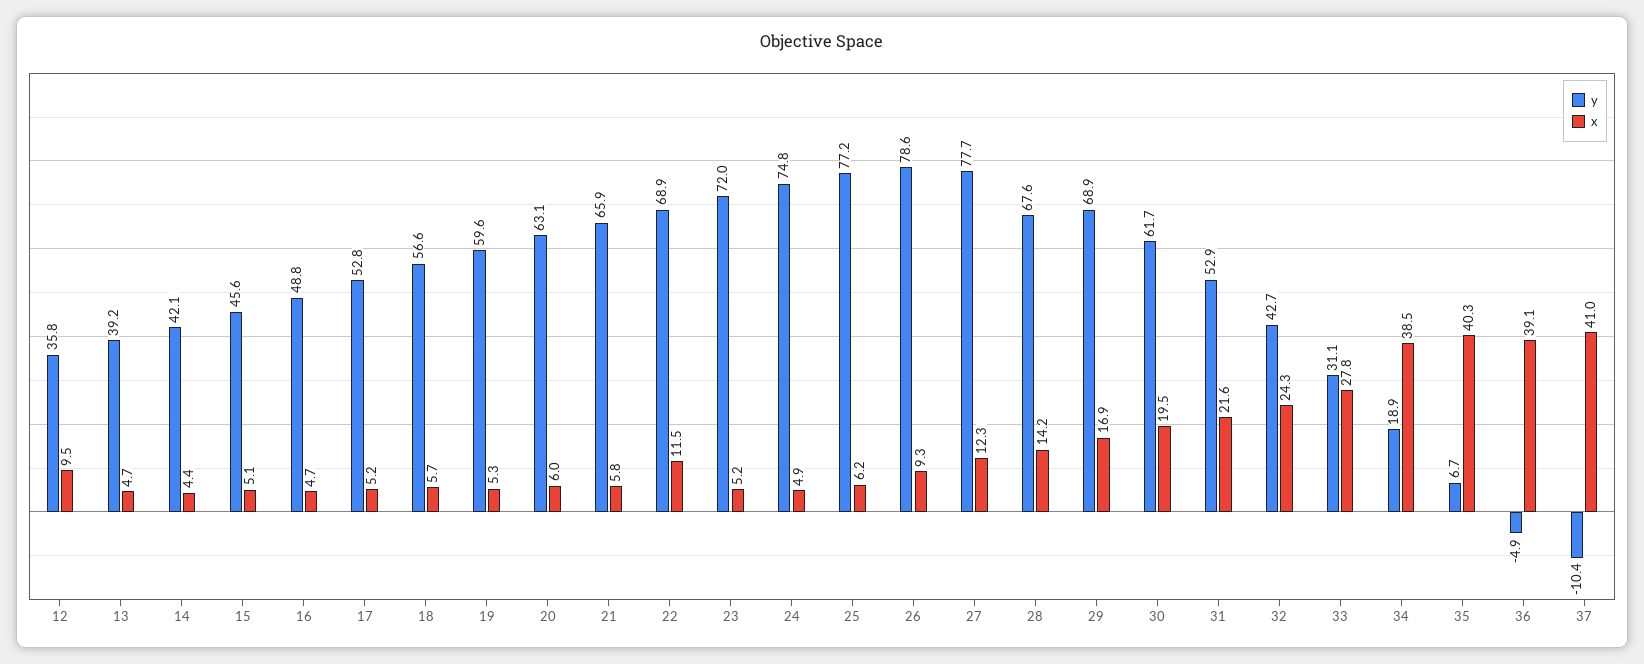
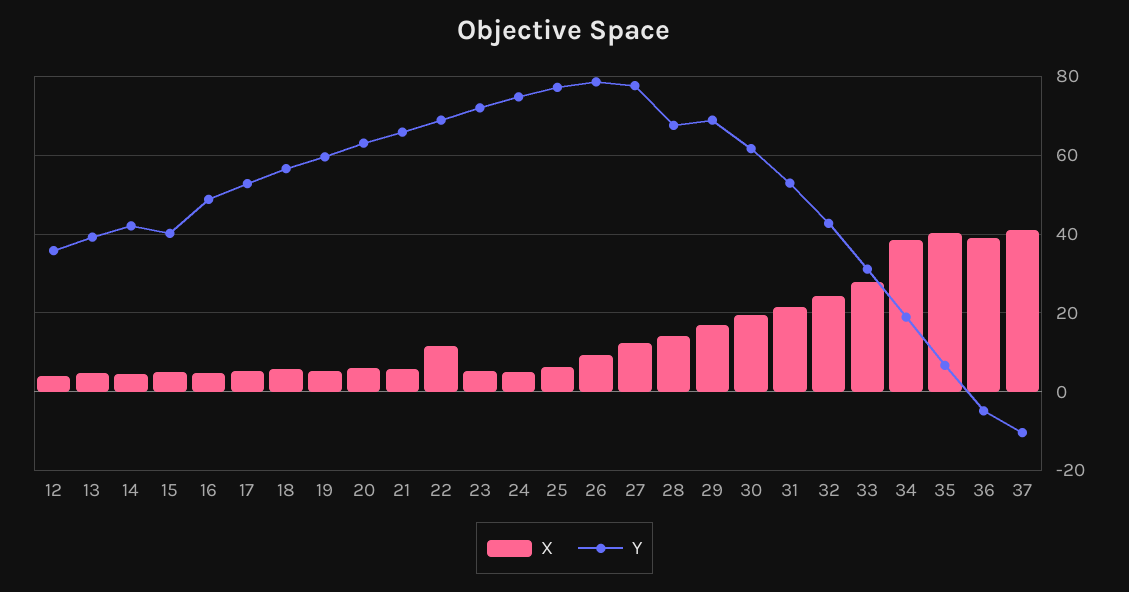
  {
    "y": {
      "12": 35.8,
      "13": 39.2,
      "14": 42.1,
-     "15": 45.6,
+     "15": 40,
      "16": 48.8,
      "17": 52.8,
      "18": 56.6,
      "19": 59.6,
      "20": 63.1,
      "21": 65.9,
      "22": 68.9,
      "23": 72,
      "24": 74.8,
      "25": 77.2,
      "26": 78.6,
      "27": 77.7,
      "28": 67.6,
      "29": 68.9,
      "30": 61.7,
      "31": 52.9,
      "32": 42.7,
      "33": 31.1,
      "34": 18.9,
      "35": 6.7,
      "36": -4.9,
      "37": -10.4
    },
    "x": {
-     "12": 9.5,
+     "12": 4,
      "13": 4.7,
      "14": 4.4,
      "15": 5.1,
      "16": 4.7,
      "17": 5.2,
      "18": 5.7,
      "19": 5.3,
      "20": 6,
      "21": 5.8,
      "22": 11.5,
      "23": 5.2,
      "24": 4.9,
      "25": 6.2,
      "26": 9.3,
      "27": 12.3,
      "28": 14.2,
      "29": 16.9,
      "30": 19.5,
      "31": 21.6,
      "32": 24.3,
      "33": 27.8,
      "34": 38.5,
      "35": 40.3,
      "36": 39.1,
      "37": 41
    }
  }

